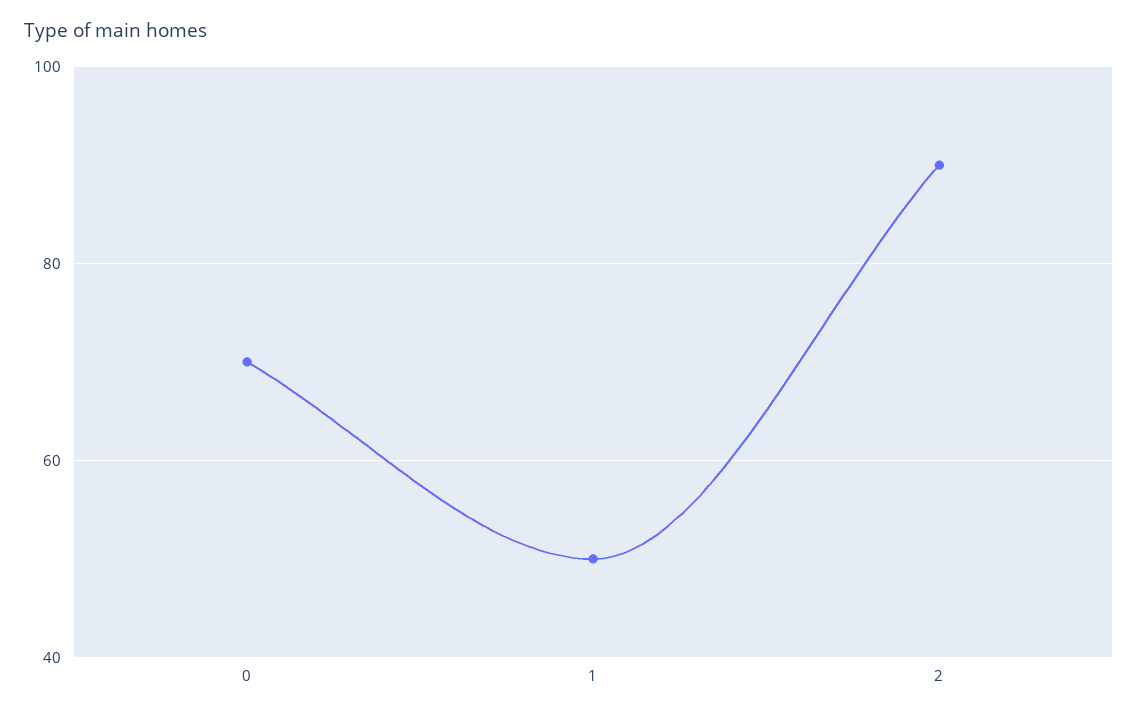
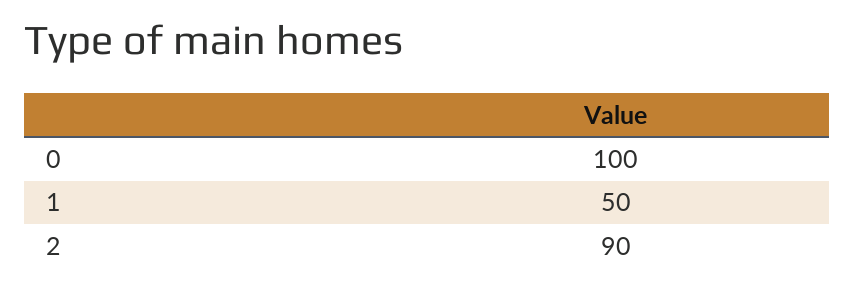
  {
-   "0": 70,
+   "0": 100,
    "1": 50,
    "2": 90
  }

